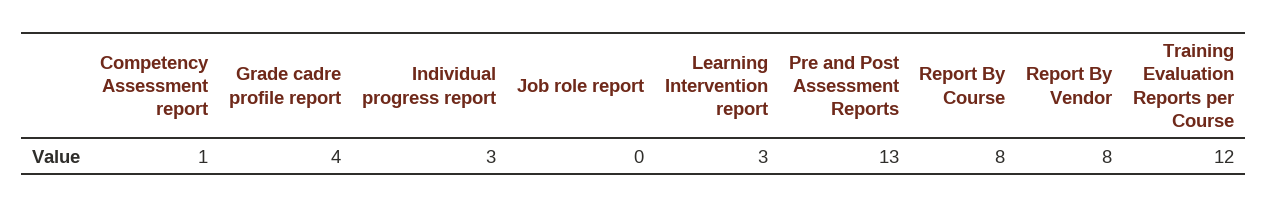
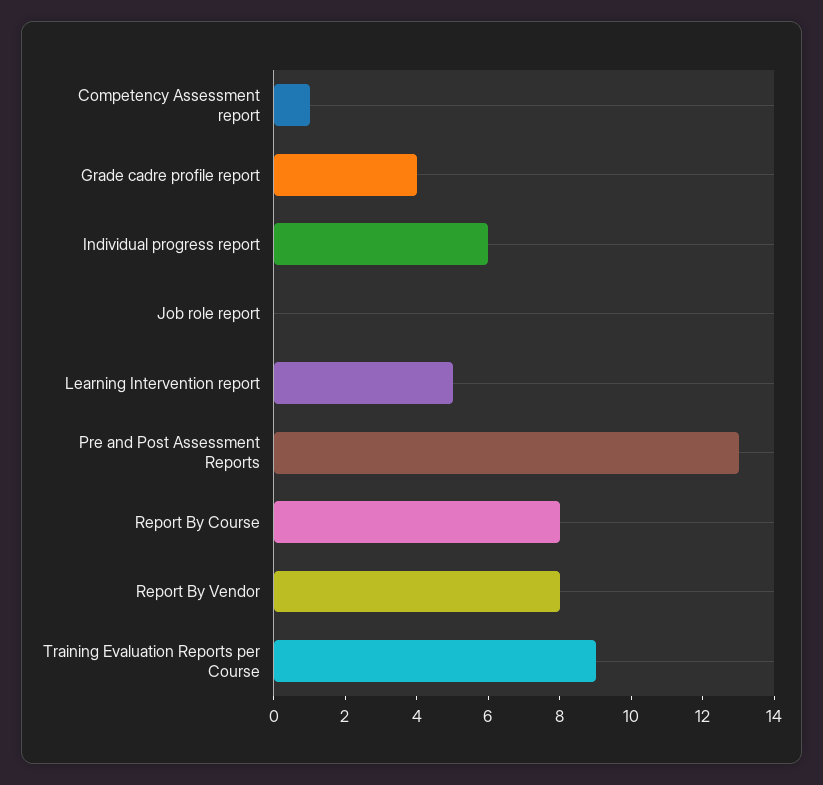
  {
    "Competency Assessment report": 1,
    "Grade cadre profile report": 4,
-   "Individual progress report": 3,
+   "Individual progress report": 6,
    "Job role report": 0,
-   "Learning Intervention report": 3,
+   "Learning Intervention report": 5,
    "Pre and Post Assessment Reports": 13,
    "Report By Course": 8,
    "Report By Vendor": 8,
-   "Training Evaluation Reports per Course": 12
+   "Training Evaluation Reports per Course": 9
  }

